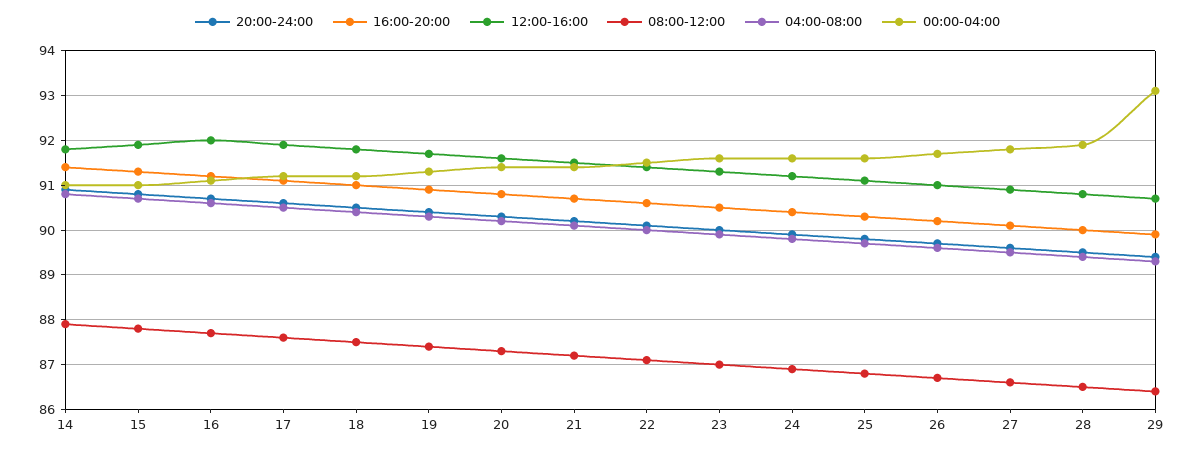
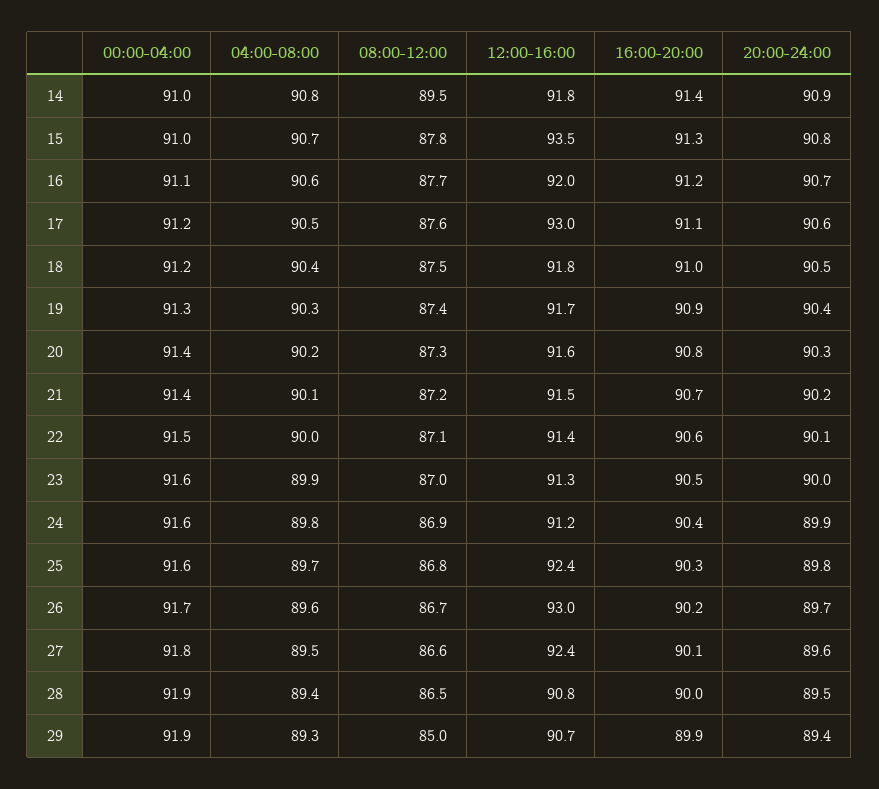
  {
    "20:00-24:00": {
      "14": 90.9,
      "15": 90.8,
      "16": 90.7,
      "17": 90.6,
      "18": 90.5,
      "19": 90.4,
      "20": 90.3,
      "21": 90.2,
      "22": 90.1,
      "23": 90,
      "24": 89.9,
      "25": 89.8,
      "26": 89.7,
      "27": 89.6,
      "28": 89.5,
      "29": 89.4
    },
    "16:00-20:00": {
      "14": 91.4,
      "15": 91.3,
      "16": 91.2,
      "17": 91.1,
      "18": 91,
      "19": 90.9,
      "20": 90.8,
      "21": 90.7,
      "22": 90.6,
      "23": 90.5,
      "24": 90.4,
      "25": 90.3,
      "26": 90.2,
      "27": 90.1,
      "28": 90,
      "29": 89.9
    },
    "12:00-16:00": {
      "14": 91.8,
-     "15": 92,
+     "15": 93.5,
      "16": 92,
-     "17": 92,
+     "17": 93,
      "18": 91.8,
      "19": 91.7,
      "20": 91.6,
      "21": 91.5,
      "22": 91.4,
      "23": 91.3,
      "24": 91.2,
-     "25": 91,
+     "25": 92.4,
-     "26": 91,
+     "26": 93,
-     "27": 91,
+     "27": 92.4,
      "28": 90.8,
      "29": 90.7
    },
    "08:00-12:00": {
-     "14": 88,
+     "14": 89.5,
      "15": 87.8,
      "16": 87.7,
      "17": 87.6,
      "18": 87.5,
      "19": 87.4,
      "20": 87.3,
      "21": 87.2,
      "22": 87.1,
      "23": 87,
      "24": 86.9,
      "25": 86.8,
      "26": 86.7,
      "27": 86.6,
      "28": 86.5,
-     "29": 86.5
+     "29": 85
    },
    "04:00-08:00": {
      "14": 90.8,
      "15": 90.7,
      "16": 90.6,
      "17": 90.5,
      "18": 90.4,
      "19": 90.3,
      "20": 90.2,
      "21": 90.1,
      "22": 90,
      "23": 89.9,
      "24": 89.8,
      "25": 89.7,
      "26": 89.6,
      "27": 89.5,
      "28": 89.4,
      "29": 89.3
    },
    "00:00-04:00": {
      "14": 91,
      "15": 91,
      "16": 91.1,
      "17": 91.2,
      "18": 91.2,
      "19": 91.3,
      "20": 91.4,
      "21": 91.4,
      "22": 91.5,
      "23": 91.6,
      "24": 91.6,
      "25": 91.6,
      "26": 91.7,
      "27": 91.8,
      "28": 91.9,
-     "29": 93
+     "29": 91.9
    }
  }

